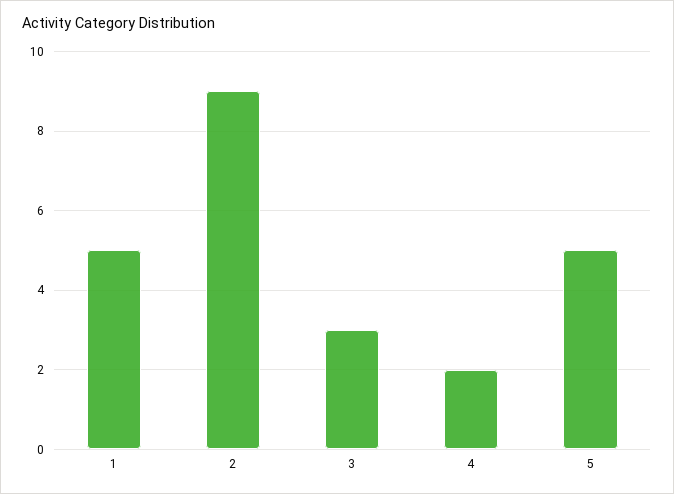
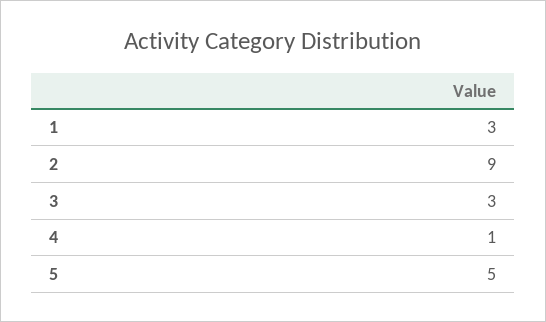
  {
-   "1": 5,
+   "1": 3,
    "2": 9,
    "3": 3,
-   "4": 2,
+   "4": 1,
    "5": 5
  }

